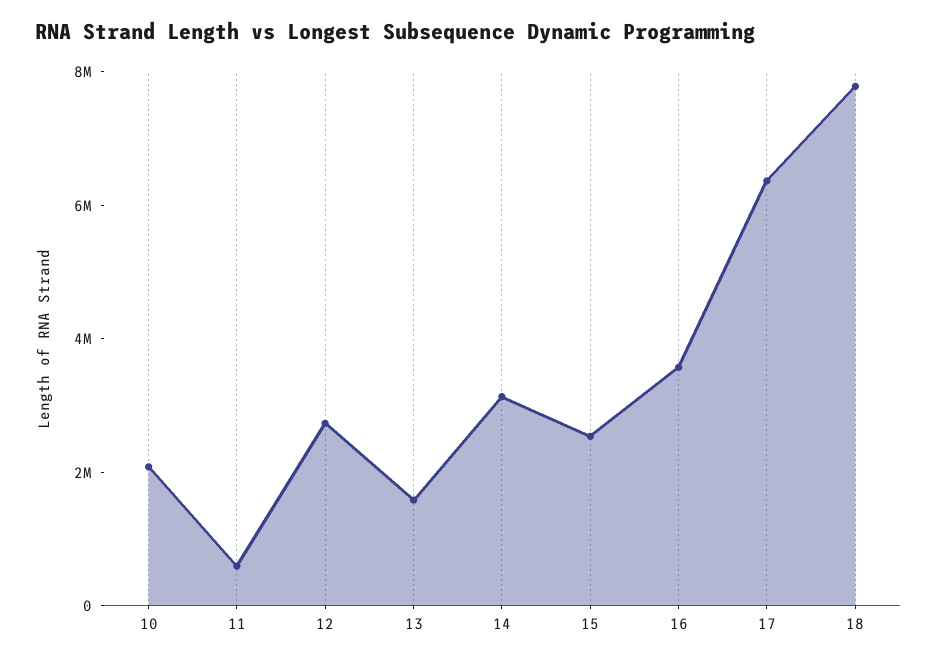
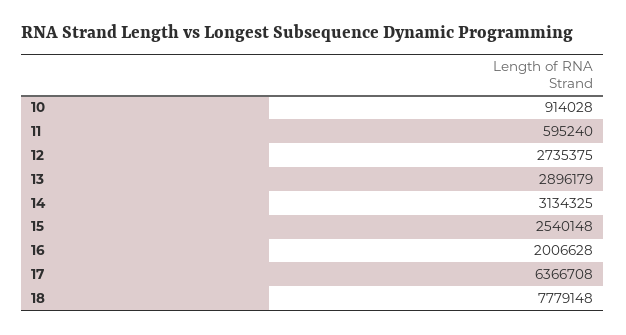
  {
-   "10": 2000000,
+   "10": 914028,
    "11": 595240,
    "12": 2735375,
-   "13": 1500000,
+   "13": 2896179,
    "14": 3134325,
    "15": 2540148,
-   "16": 3500000,
+   "16": 2006628,
    "17": 6366708,
    "18": 7779148
  }

